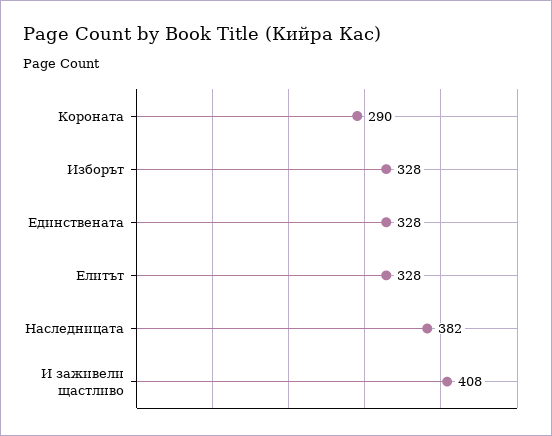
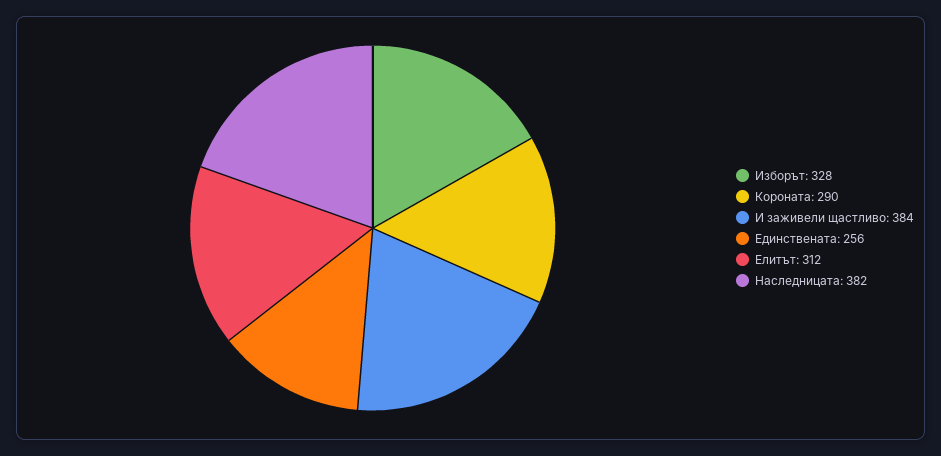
  {
    "Короната": 290,
    "Изборът": 328,
-   "Единствената": 328,
+   "Единствената": 256,
-   "Елитът": 328,
+   "Елитът": 312,
    "Наследницата": 382,
-   "И заживели щастливо": 408
+   "И заживели щастливо": 384
  }

